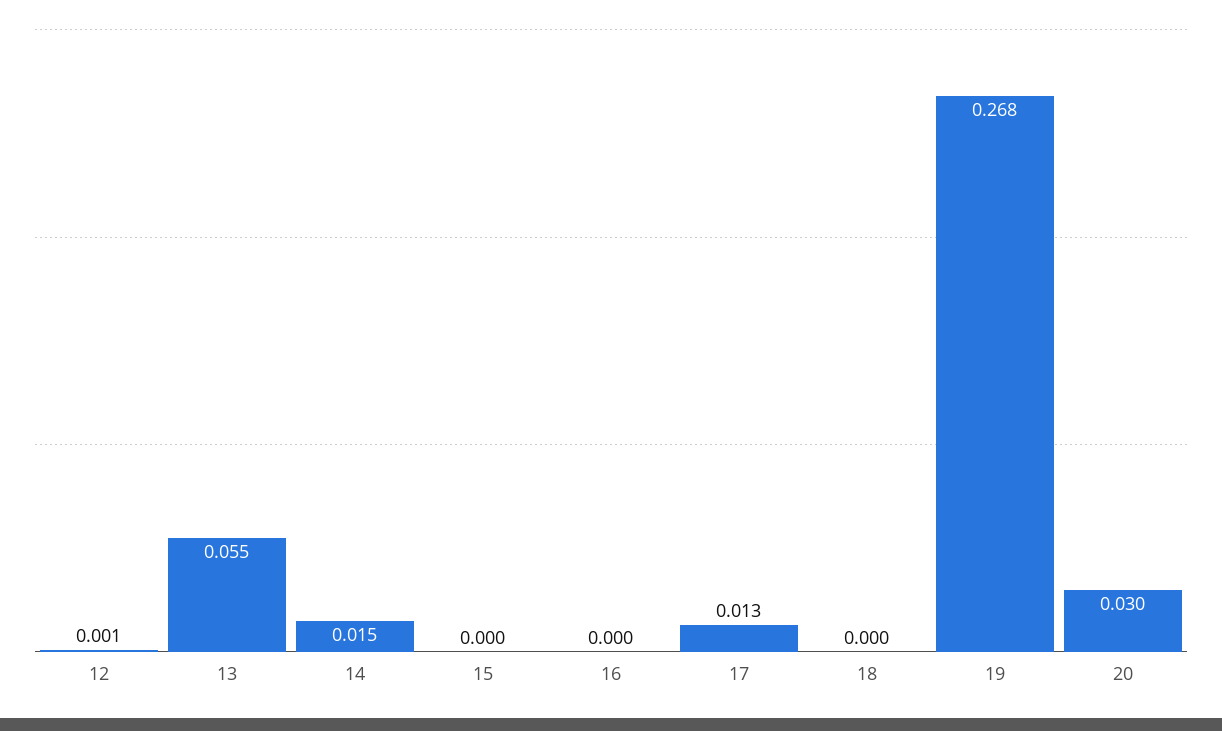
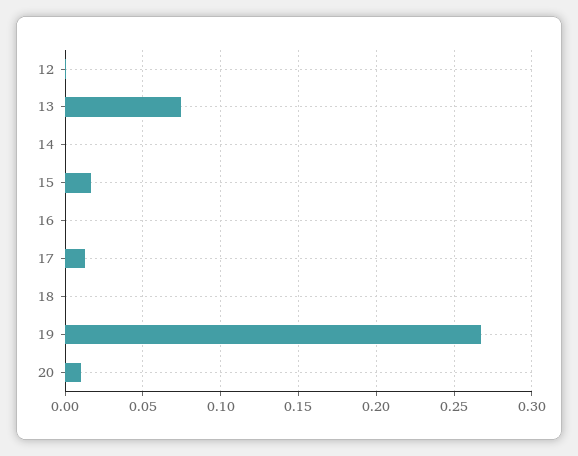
  {
    "12": 0.001,
-   "13": 0.055,
+   "13": 0.075,
-   "14": 0.015,
+   "14": 0,
-   "15": 0,
+   "15": 0.015,
    "16": 0,
    "17": 0.013,
    "18": 0,
    "19": 0.268,
-   "20": 0.03
+   "20": 0.01
  }

